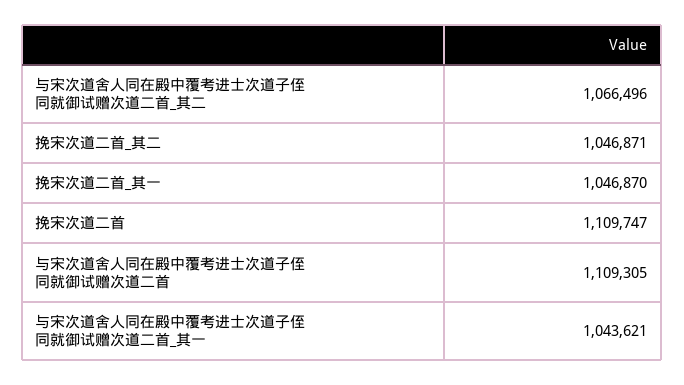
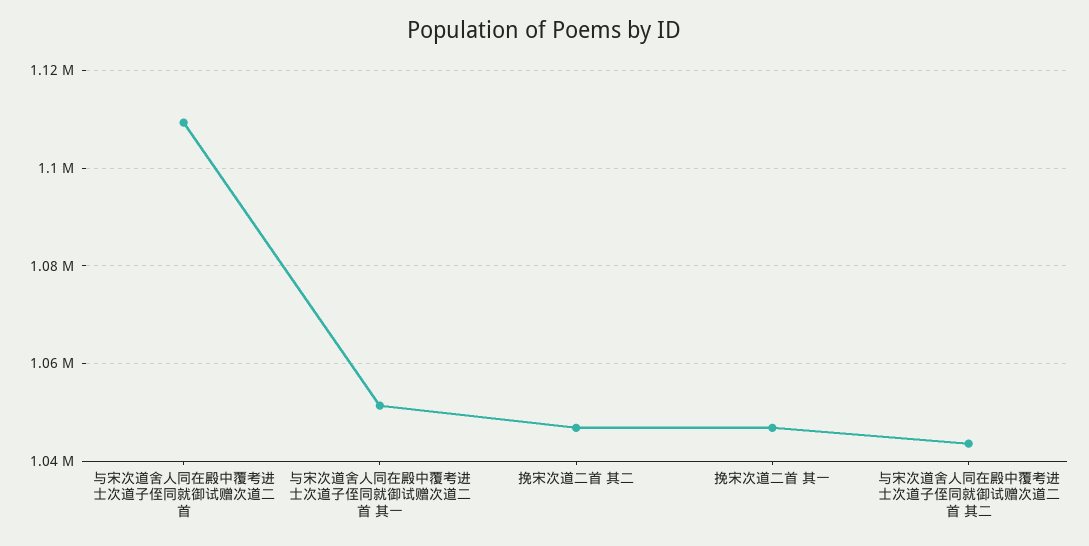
  {
-   "与宋次道舍人同在殿中覆考进士次道子侄同就御试赠次道二首_其二": 1066496,
+   "与宋次道舍人同在殿中覆考进士次道子侄同就御试赠次道二首_其二": 1044000,
    "挽宋次道二首_其二": 1046871,
    "挽宋次道二首_其一": 1046870,
-   "挽宋次道二首": 1109747,
    "与宋次道舍人同在殿中覆考进士次道子侄同就御试赠次道二首": 1109305,
-   "与宋次道舍人同在殿中覆考进士次道子侄同就御试赠次道二首_其一": 1043621
+   "与宋次道舍人同在殿中覆考进士次道子侄同就御试赠次道二首_其一": 1052000
  }

